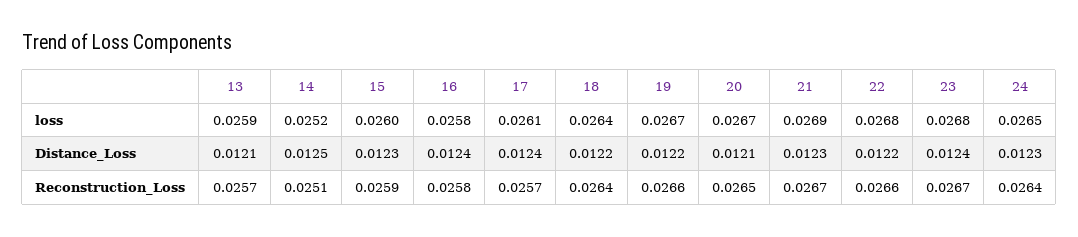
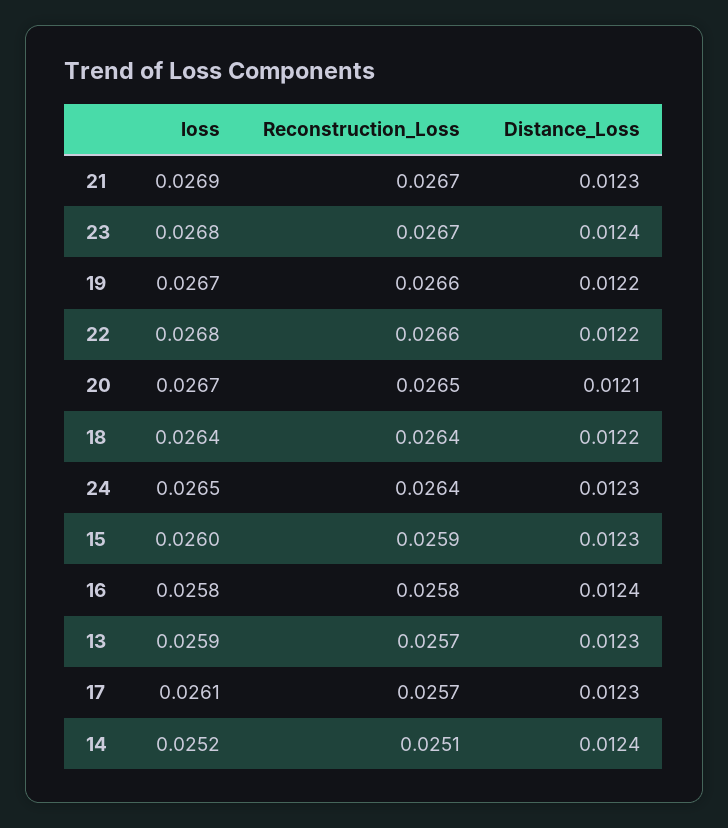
  {
    "13": {
      "loss": 0.0259,
-     "Distance_Loss": 0.0121,
+     "Distance_Loss": 0.0123,
      "Reconstruction_Loss": 0.0257
    },
    "14": {
      "loss": 0.0252,
-     "Distance_Loss": 0.0125,
+     "Distance_Loss": 0.0124,
      "Reconstruction_Loss": 0.0251
    },
    "15": {
      "loss": 0.026,
      "Distance_Loss": 0.0123,
      "Reconstruction_Loss": 0.0259
    },
    "16": {
      "loss": 0.0258,
      "Distance_Loss": 0.0124,
      "Reconstruction_Loss": 0.0258
    },
    "17": {
      "loss": 0.0261,
-     "Distance_Loss": 0.0124,
+     "Distance_Loss": 0.0123,
      "Reconstruction_Loss": 0.0257
    },
    "18": {
      "loss": 0.0264,
      "Distance_Loss": 0.0122,
      "Reconstruction_Loss": 0.0264
    },
    "19": {
      "loss": 0.0267,
      "Distance_Loss": 0.0122,
      "Reconstruction_Loss": 0.0266
    },
    "20": {
      "loss": 0.0267,
      "Distance_Loss": 0.0121,
      "Reconstruction_Loss": 0.0265
    },
    "21": {
      "loss": 0.0269,
      "Distance_Loss": 0.0123,
      "Reconstruction_Loss": 0.0267
    },
    "22": {
      "loss": 0.0268,
      "Distance_Loss": 0.0122,
      "Reconstruction_Loss": 0.0266
    },
    "23": {
      "loss": 0.0268,
      "Distance_Loss": 0.0124,
      "Reconstruction_Loss": 0.0267
    },
    "24": {
      "loss": 0.0265,
      "Distance_Loss": 0.0123,
      "Reconstruction_Loss": 0.0264
    }
  }

